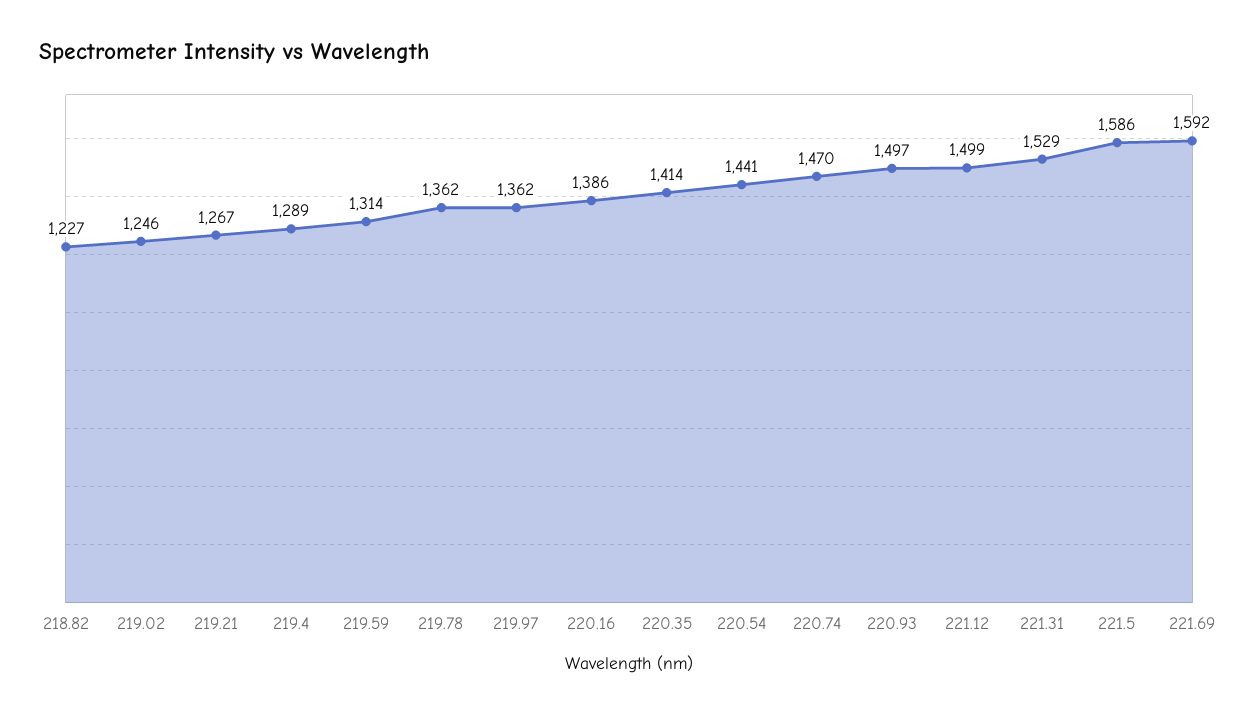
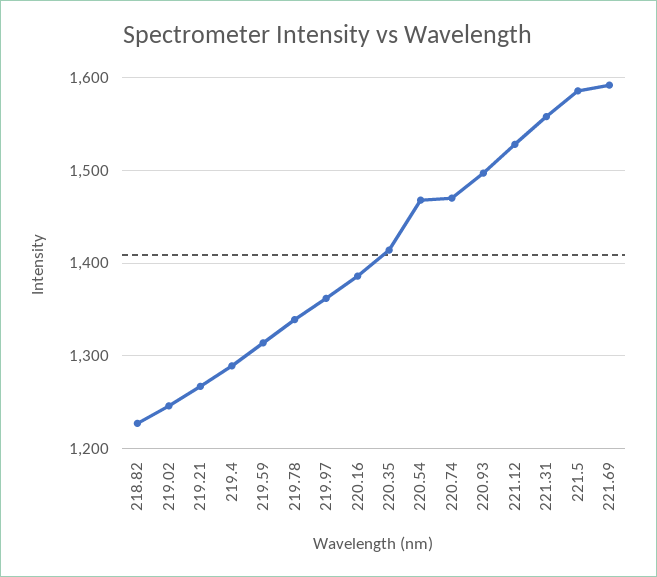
  {
    "218.82": 1227,
    "219.02": 1246,
    "219.21": 1267,
    "219.4": 1289,
    "219.59": 1314,
-   "219.78": 1362,
+   "219.78": 1340,
    "219.97": 1362,
    "220.16": 1386,
    "220.35": 1414,
-   "220.54": 1441,
+   "220.54": 1470,
    "220.74": 1470,
    "220.93": 1497,
-   "221.12": 1499,
+   "221.12": 1530,
-   "221.31": 1529,
+   "221.31": 1560,
    "221.5": 1586,
    "221.69": 1592
  }

